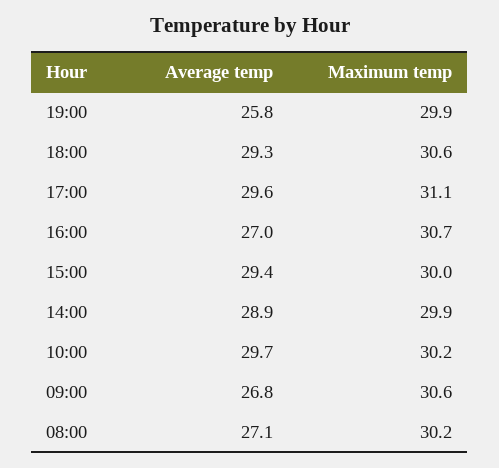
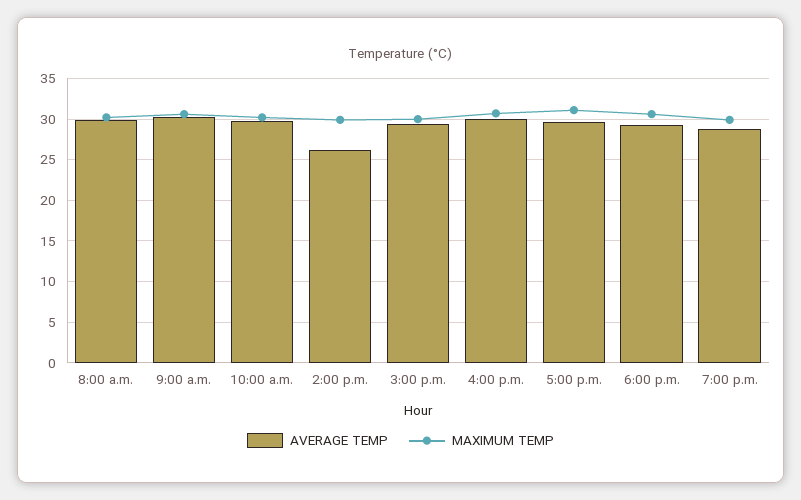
  {
    "Average temp": {
-     "19:00": 25.8,
+     "19:00": 29,
      "18:00": 29.3,
      "17:00": 29.6,
-     "16:00": 27,
+     "16:00": 30,
      "15:00": 29.4,
-     "14:00": 28.9,
+     "14:00": 26,
      "10:00": 29.7,
-     "09:00": 26.8,
+     "09:00": 30,
-     "08:00": 27.1
+     "08:00": 30
    },
    "Maximum temp": {
      "19:00": 29.9,
      "18:00": 30.6,
      "17:00": 31.1,
      "16:00": 30.7,
      "15:00": 30,
      "14:00": 29.9,
      "10:00": 30.2,
      "09:00": 30.6,
      "08:00": 30.2
    }
  }

